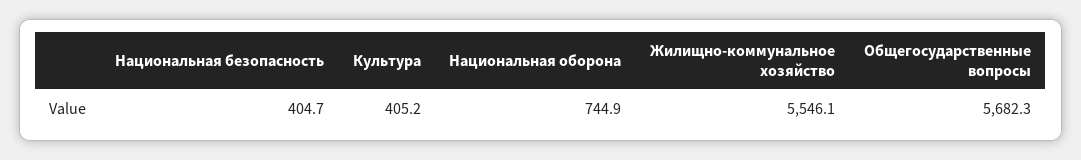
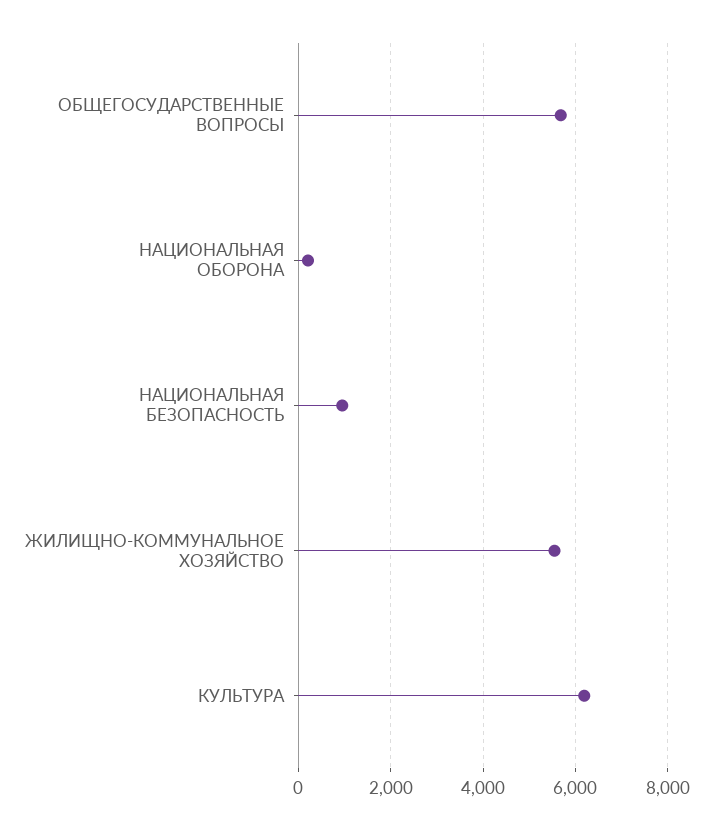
  {
-   "Национальная безопасность": 404.7,
+   "Национальная безопасность": 1000,
-   "Культура": 405.2,
+   "Культура": 6200,
-   "Национальная оборона": 744.9,
+   "Национальная оборона": 200,
    "Жилищно-коммунальное хозяйство": 5546.1,
    "Общегосударственные вопросы": 5682.3
  }

